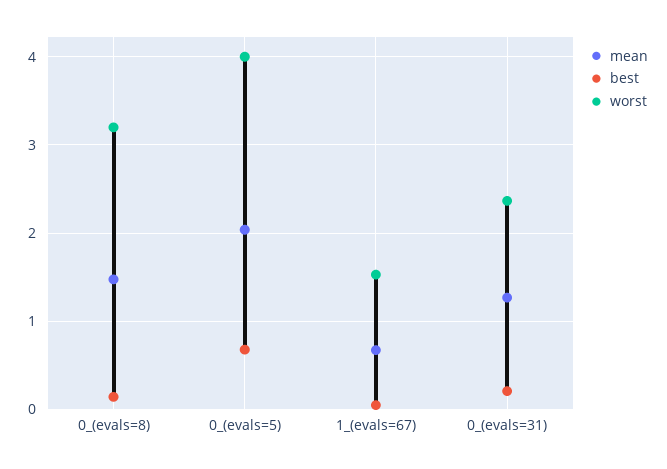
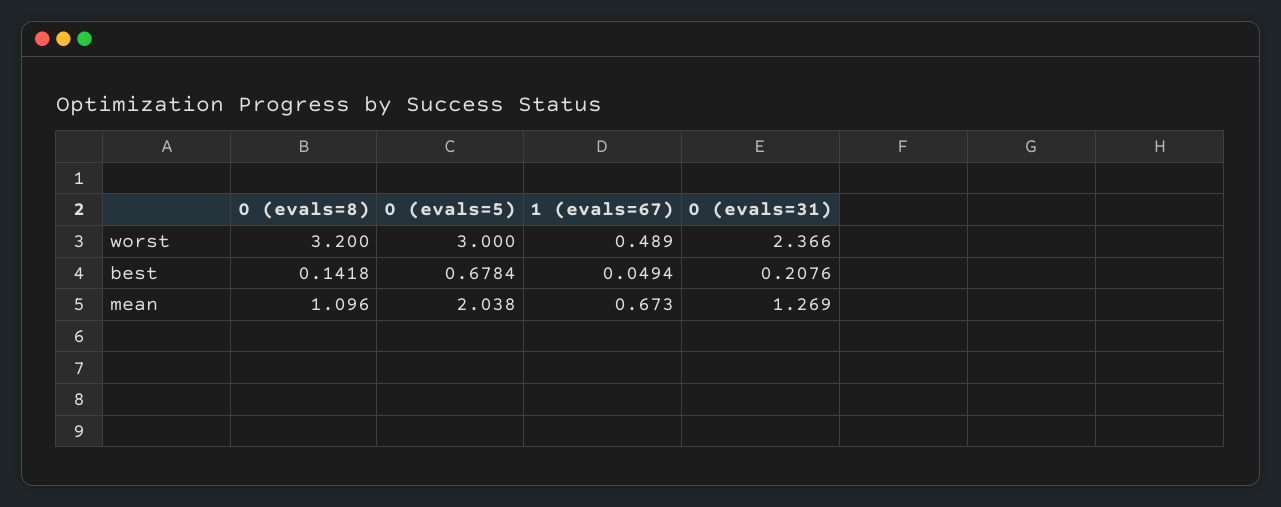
  {
    "mean": {
-     "0_(evals=8)": 1.5,
+     "0_(evals=8)": 1.096,
      "0_(evals=5)": 2.038,
      "1_(evals=67)": 0.673,
      "0_(evals=31)": 1.269
    },
    "best": {
      "0_(evals=8)": 0.1418,
      "0_(evals=5)": 0.6784,
      "1_(evals=67)": 0.0494,
      "0_(evals=31)": 0.2076
    },
    "worst": {
      "0_(evals=8)": 3.2,
-     "0_(evals=5)": 4,
+     "0_(evals=5)": 3,
-     "1_(evals=67)": 1.5,
+     "1_(evals=67)": 0.489,
      "0_(evals=31)": 2.366
    }
  }

